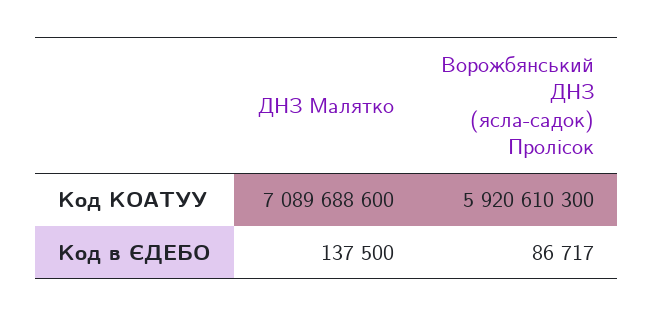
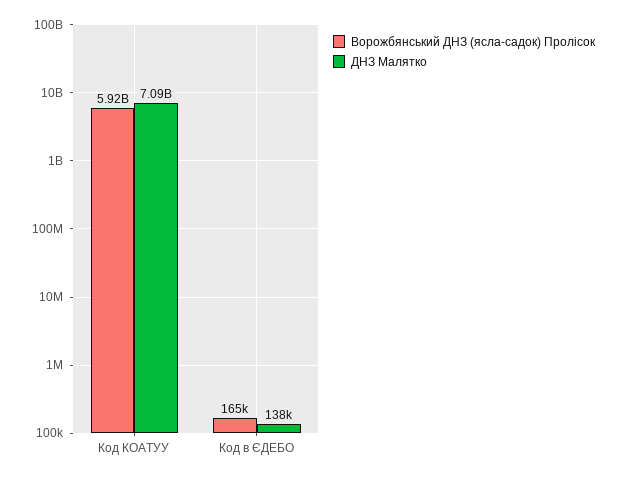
  {
    "ДНЗ Малятко": {
      "Код КОАТУУ": 7089688600,
      "Код в ЄДЕБО": 137500
    },
    "Ворожбянський ДНЗ (ясла-садок) Пролісок": {
      "Код КОАТУУ": 5920610300,
-     "Код в ЄДЕБО": 86717
+     "Код в ЄДЕБО": 165000
    }
  }

